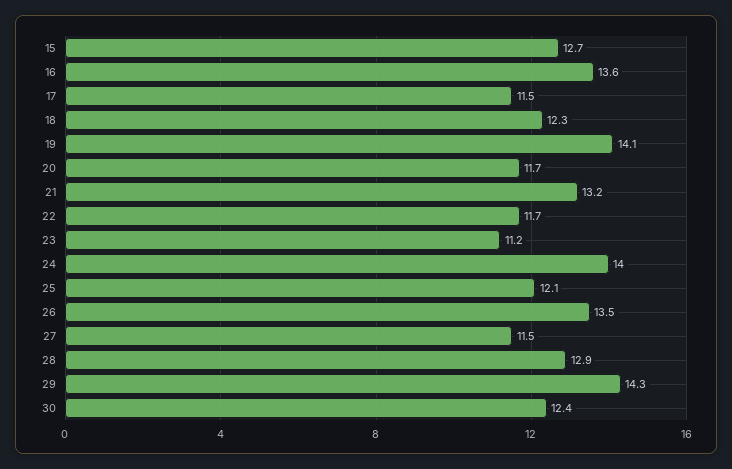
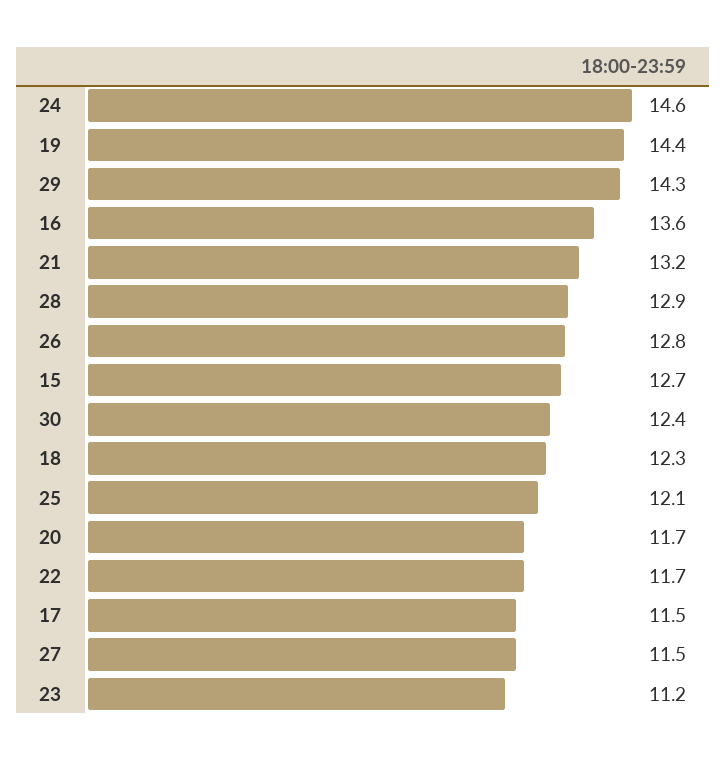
  {
    "15": 12.7,
    "16": 13.6,
    "17": 11.5,
    "18": 12.3,
-   "19": 14.1,
+   "19": 14.4,
    "20": 11.7,
    "21": 13.2,
    "22": 11.7,
    "23": 11.2,
-   "24": 14,
+   "24": 14.6,
    "25": 12.1,
-   "26": 13.5,
+   "26": 12.8,
    "27": 11.5,
    "28": 12.9,
    "29": 14.3,
    "30": 12.4
  }

